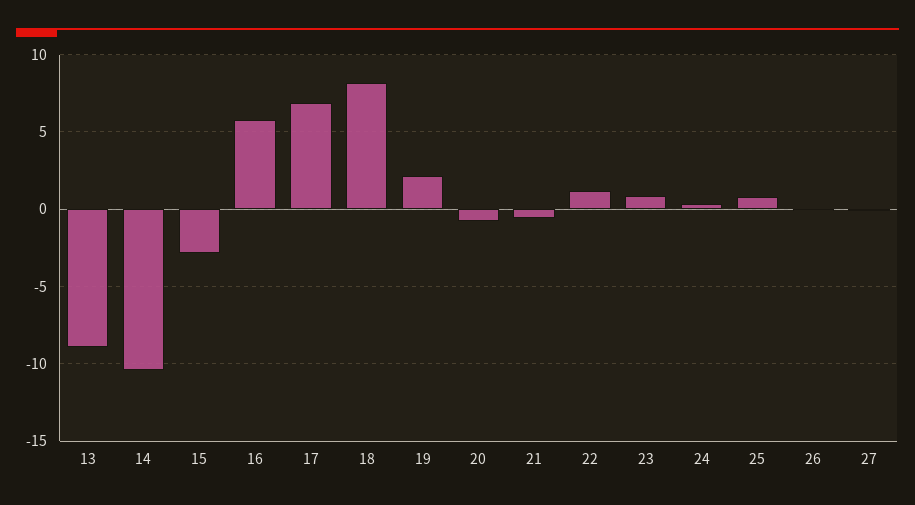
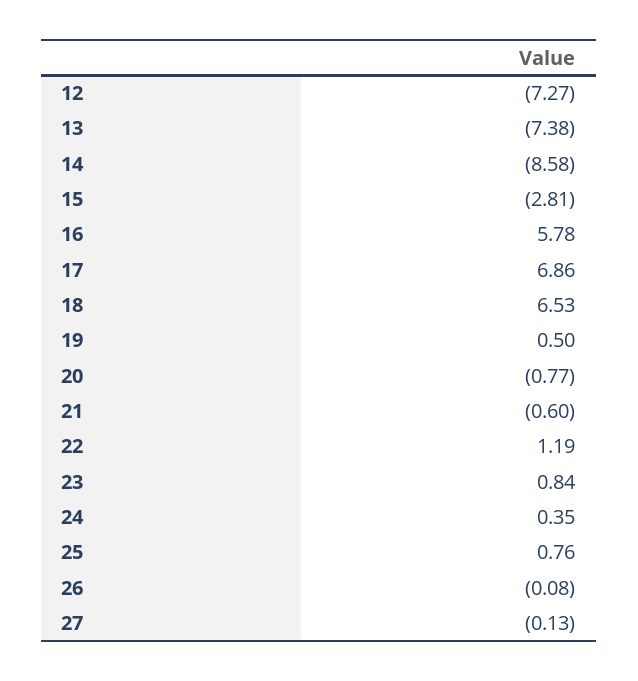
  {
-   "13": -9,
+   "13": -7.38,
-   "14": -10.5,
+   "14": -8.58,
    "15": -2.81,
    "16": 5.78,
    "17": 6.86,
-   "18": 8,
+   "18": 6.53,
-   "19": 2,
+   "19": 0.5,
    "20": -0.77,
    "21": -0.6,
    "22": 1.19,
    "23": 0.84,
    "24": 0.35,
    "25": 0.76,
    "26": -0.08,
-   "27": -0.13
+   "27": -0.13,
+   "12": -7.27
  }

